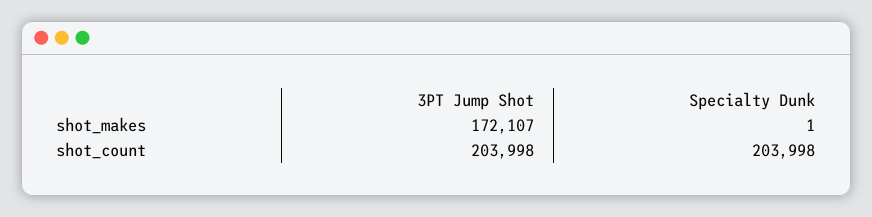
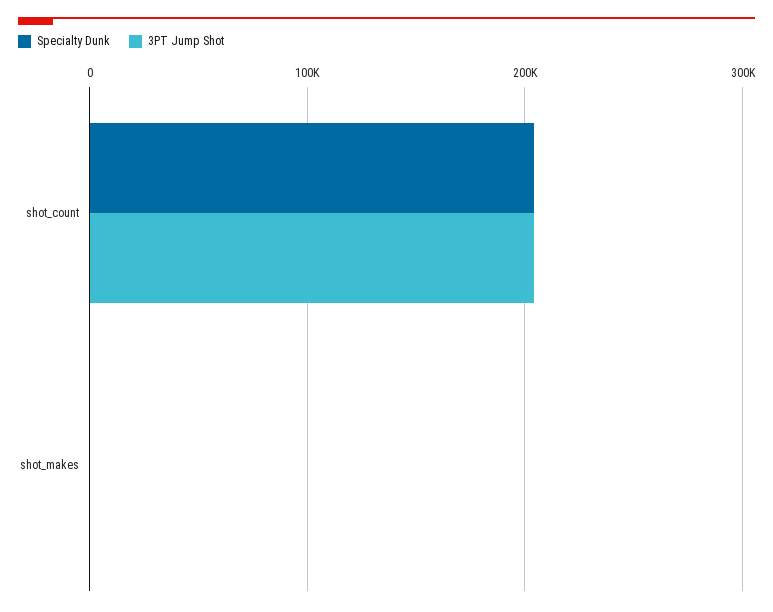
  {
    "3PT Jump Shot": {
-     "shot_makes": 172107,
+     "shot_makes": 0,
      "shot_count": 203998
    },
    "Specialty Dunk": {
      "shot_makes": 1,
      "shot_count": 203998
    }
  }

